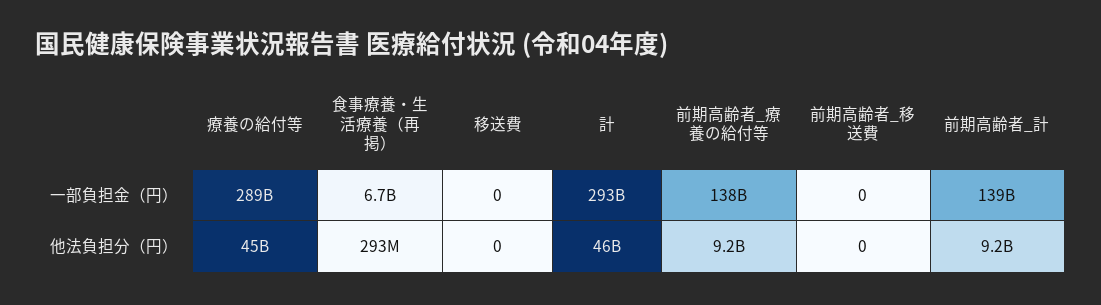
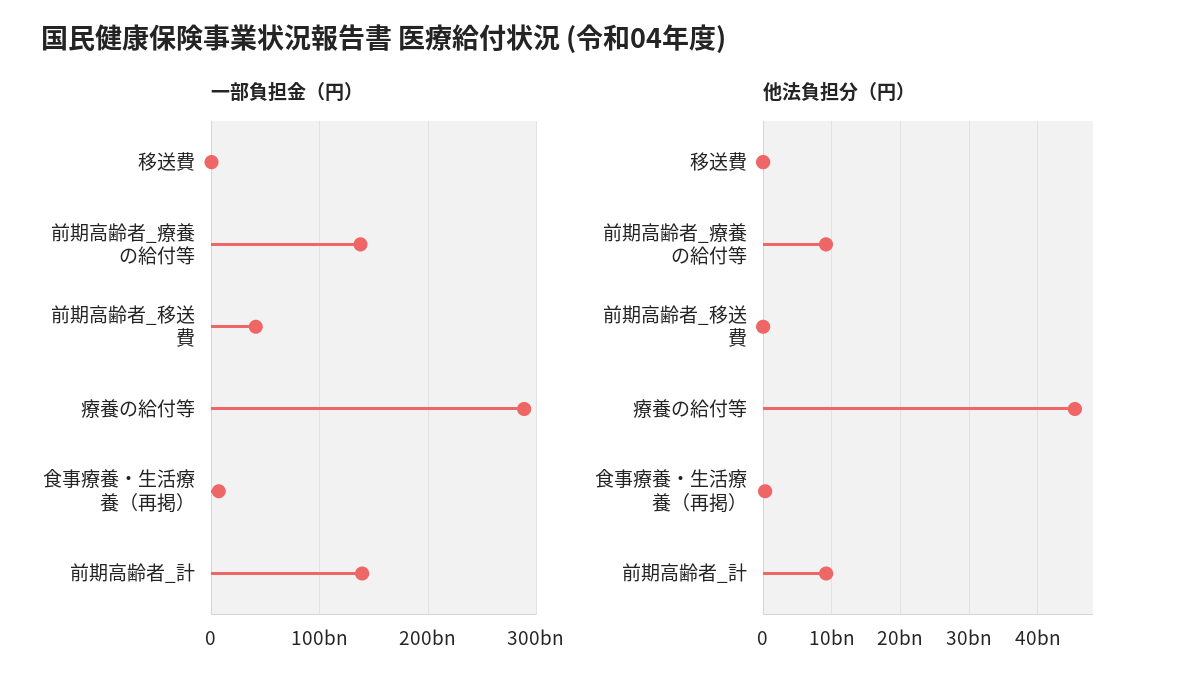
  {
    "一部負担金（円）": {
      "療養の給付等": 289000000000,
      "食事療養・生活療養（再掲）": 6700000000,
      "移送費": 0,
-     "計": 293000000000,
      "前期高齢者_療養の給付等": 138000000000,
-     "前期高齢者_移送費": 0,
+     "前期高齢者_移送費": 40000000000,
      "前期高齢者_計": 139000000000
    },
    "他法負担分（円）": {
      "療養の給付等": 45000000000,
      "食事療養・生活療養（再掲）": 293000000,
      "移送費": 0,
-     "計": 46000000000,
      "前期高齢者_療養の給付等": 9200000000,
      "前期高齢者_移送費": 0,
      "前期高齢者_計": 9200000000
    }
  }

